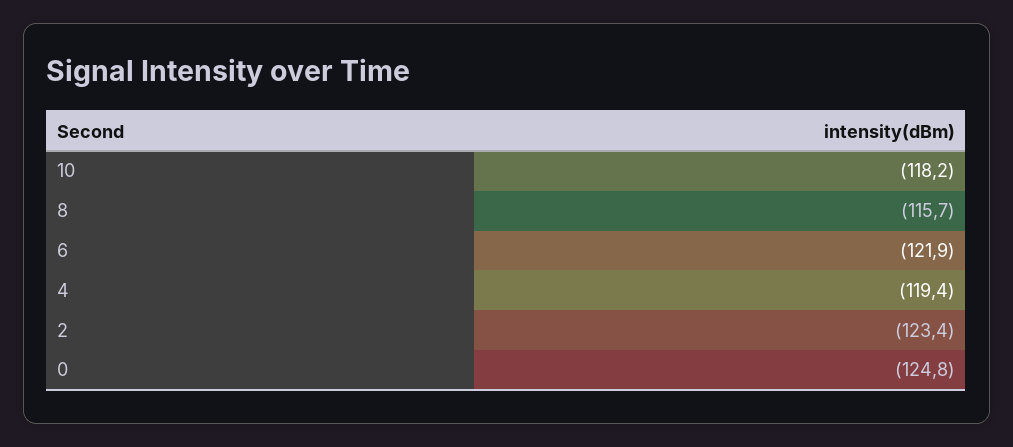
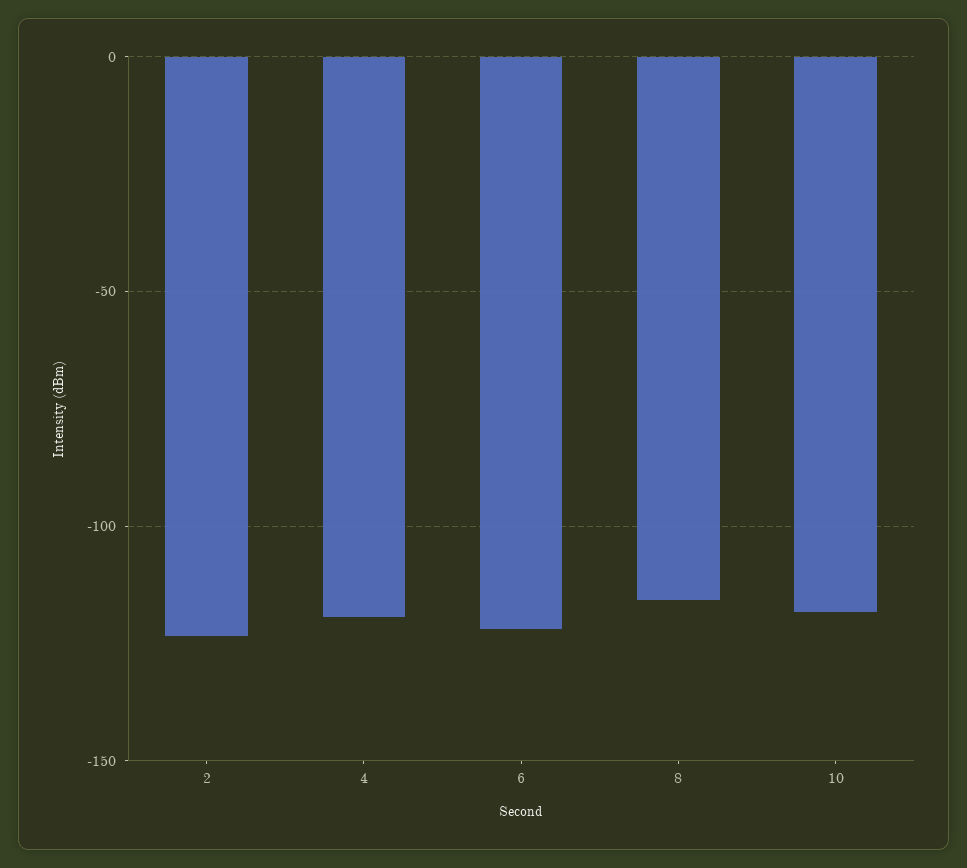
  {
    "10": -118.2,
    "8": -115.7,
    "6": -121.9,
    "4": -119.4,
-   "2": -123.4,
+   "2": -123.4
-   "0": -124.8
  }

